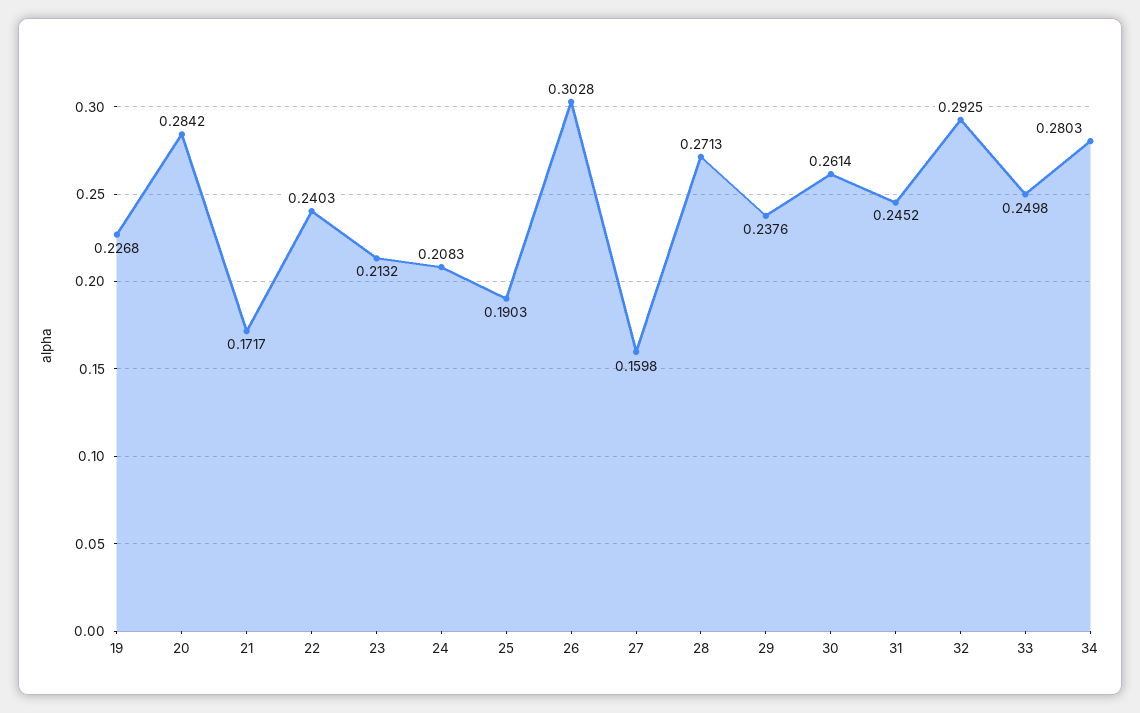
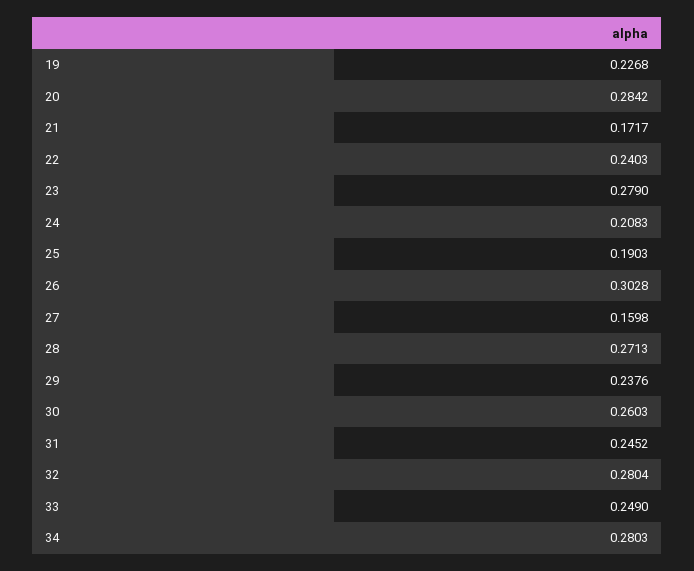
  {
    "19": 0.2268,
    "20": 0.2842,
    "21": 0.1717,
    "22": 0.2403,
-   "23": 0.2132,
+   "23": 0.279,
    "24": 0.2083,
    "25": 0.1903,
    "26": 0.3028,
    "27": 0.1598,
    "28": 0.2713,
    "29": 0.2376,
-   "30": 0.2614,
+   "30": 0.2603,
    "31": 0.2452,
-   "32": 0.2925,
+   "32": 0.2804,
-   "33": 0.2498,
+   "33": 0.249,
    "34": 0.2803
  }

